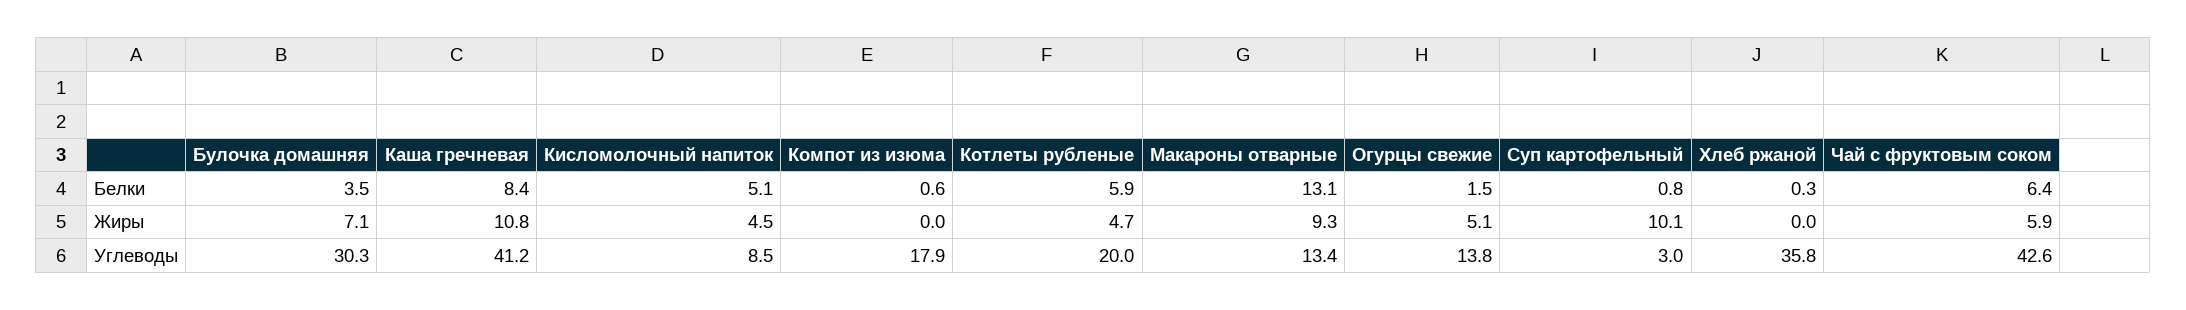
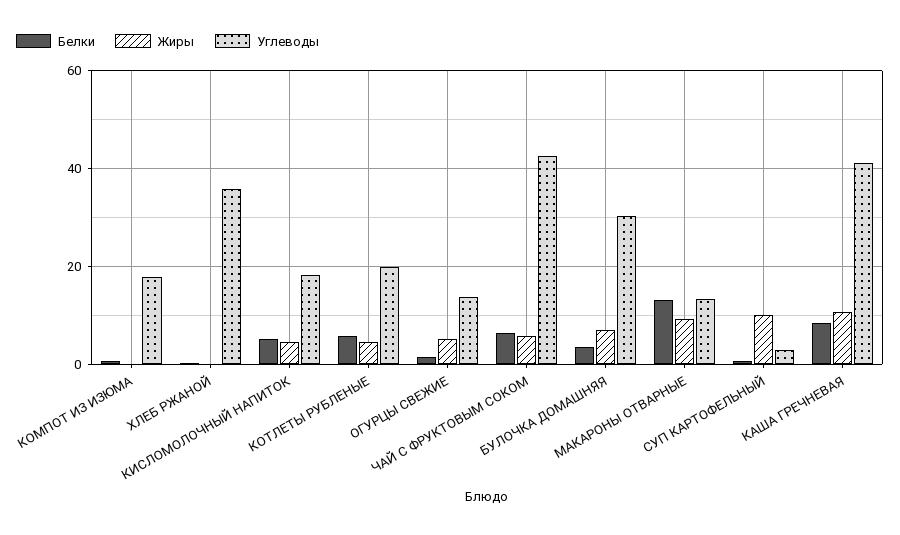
  {
    "Белки": {
      "Булочка домашняя": 3.5,
      "Каша гречневая": 8.4,
      "Кисломолочный напиток": 5.1,
      "Компот из изюма": 0.6,
      "Котлеты рубленые": 5.9,
      "Макароны отварные": 13.1,
      "Огурцы свежие": 1.5,
      "Суп картофельный": 0.8,
      "Хлеб ржаной": 0.3,
      "Чай с фруктовым соком": 6.4
    },
    "Жиры": {
      "Булочка домашняя": 7.1,
      "Каша гречневая": 10.8,
      "Кисломолочный напиток": 4.5,
      "Компот из изюма": 0,
      "Котлеты рубленые": 4.7,
      "Макароны отварные": 9.3,
      "Огурцы свежие": 5.1,
      "Суп картофельный": 10.1,
      "Хлеб ржаной": 0,
      "Чай с фруктовым соком": 5.9
    },
    "Углеводы": {
      "Булочка домашняя": 30.3,
      "Каша гречневая": 41.2,
-     "Кисломолочный напиток": 8.5,
+     "Кисломолочный напиток": 18,
      "Компот из изюма": 17.9,
      "Котлеты рубленые": 20,
      "Макароны отварные": 13.4,
      "Огурцы свежие": 13.8,
      "Суп картофельный": 3,
      "Хлеб ржаной": 35.8,
      "Чай с фруктовым соком": 42.6
    }
  }

